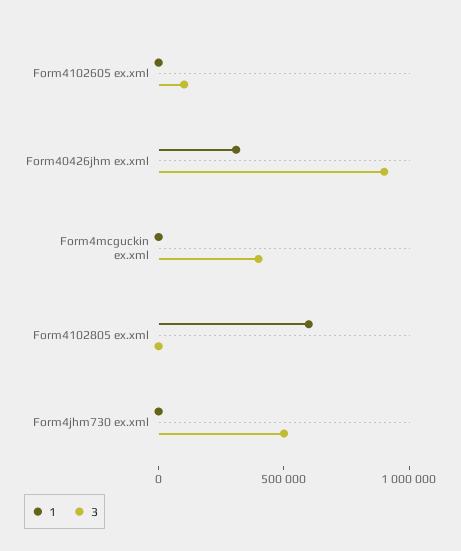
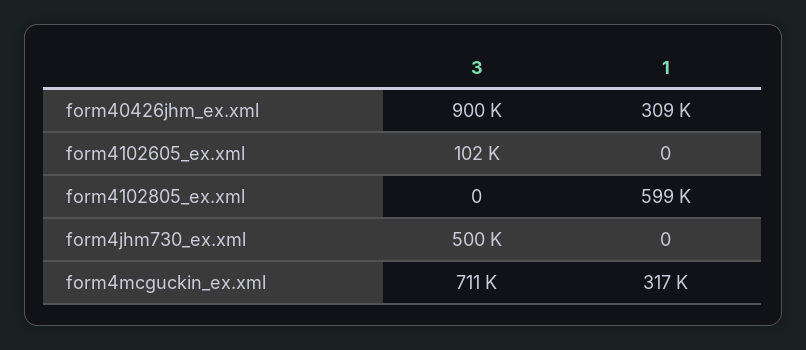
  {
    "1": {
      "Form4102605 ex.xml": 0,
      "Form40426jhm ex.xml": 309000,
-     "Form4mcguckin ex.xml": 0,
+     "Form4mcguckin ex.xml": 317000,
      "Form4102805 ex.xml": 599000,
      "Form4jhm730 ex.xml": 0
    },
    "3": {
      "Form4102605 ex.xml": 102000,
      "Form40426jhm ex.xml": 900000,
-     "Form4mcguckin ex.xml": 400000,
+     "Form4mcguckin ex.xml": 711000,
      "Form4102805 ex.xml": 0,
      "Form4jhm730 ex.xml": 500000
    }
  }

